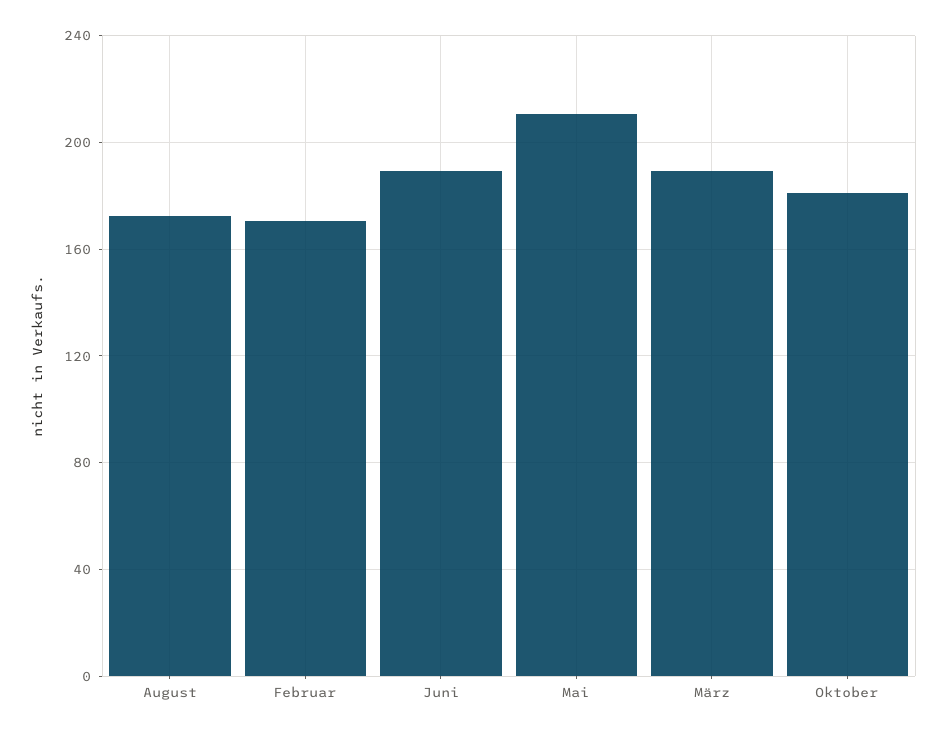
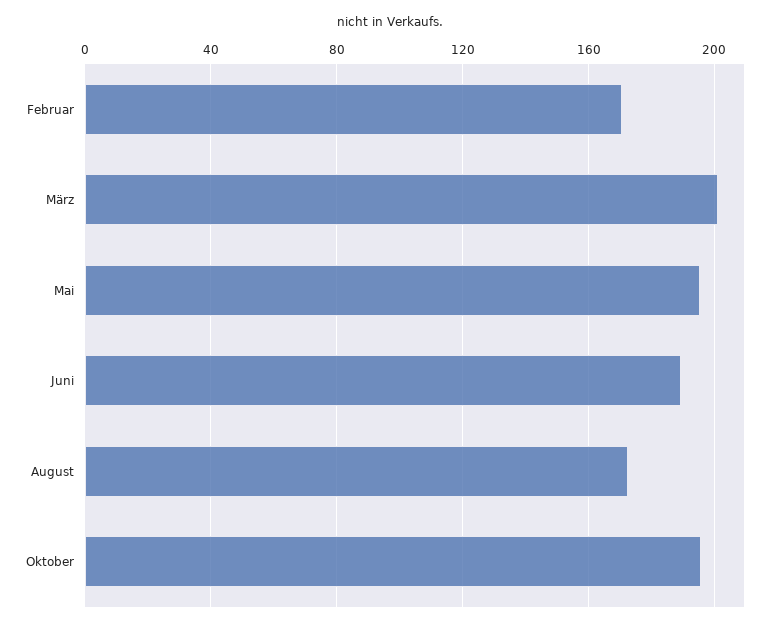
  {
    "August": 175,
    "Februar": 170,
    "Juni": 190,
-   "Mai": 210,
+   "Mai": 195,
-   "März": 190,
+   "März": 200,
-   "Oktober": 180
+   "Oktober": 195
  }

